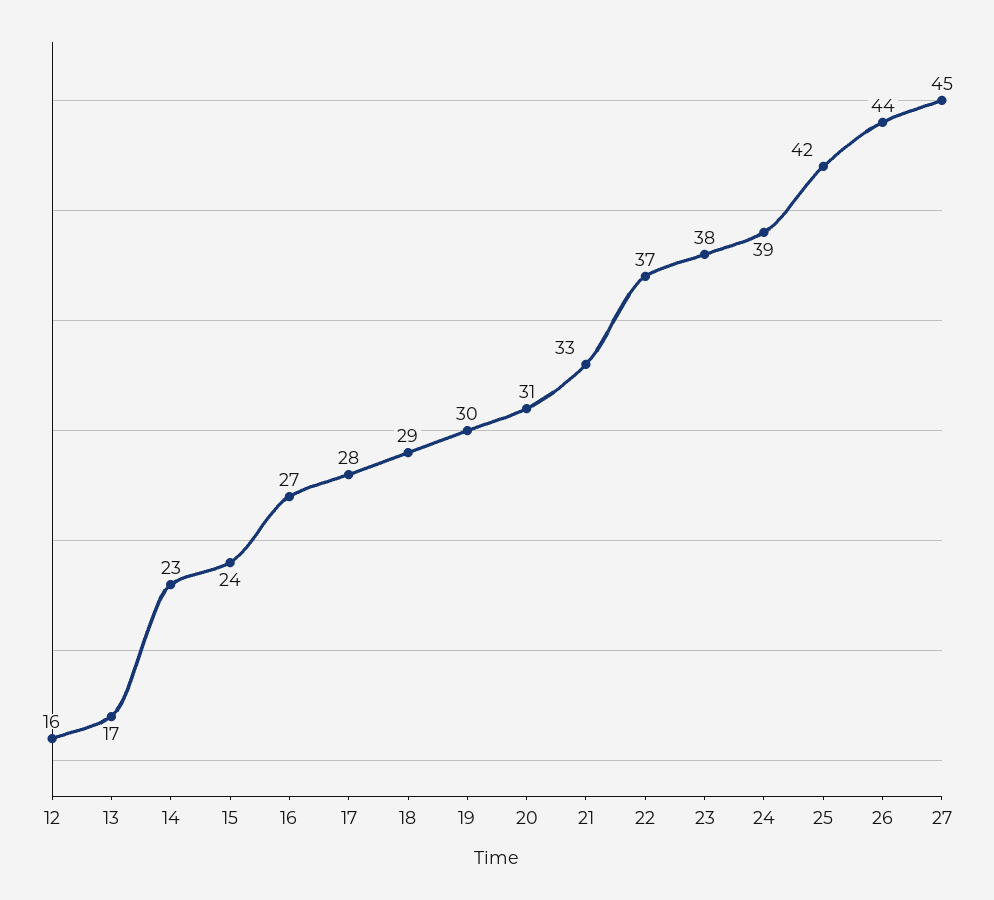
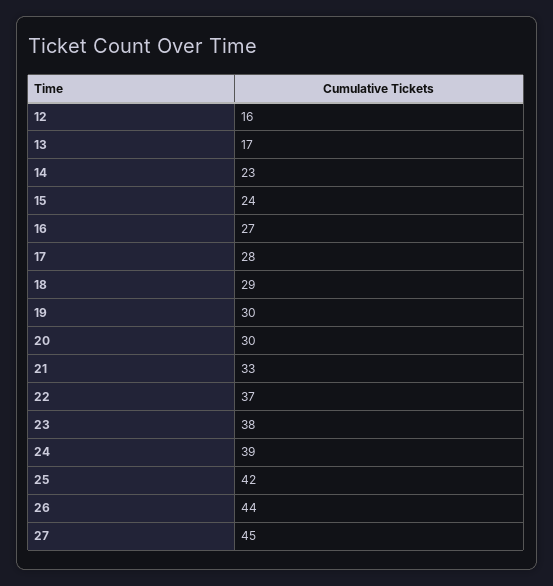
  {
    "12": 16,
    "13": 17,
    "14": 23,
    "15": 24,
    "16": 27,
    "17": 28,
    "18": 29,
    "19": 30,
-   "20": 31,
+   "20": 30,
    "21": 33,
    "22": 37,
    "23": 38,
    "24": 39,
    "25": 42,
    "26": 44,
    "27": 45
  }

